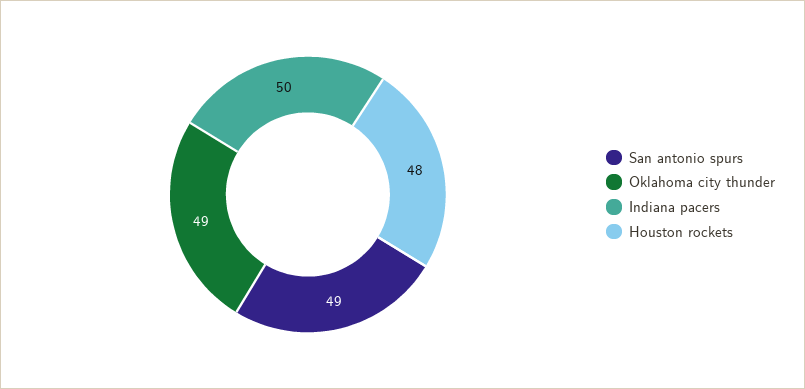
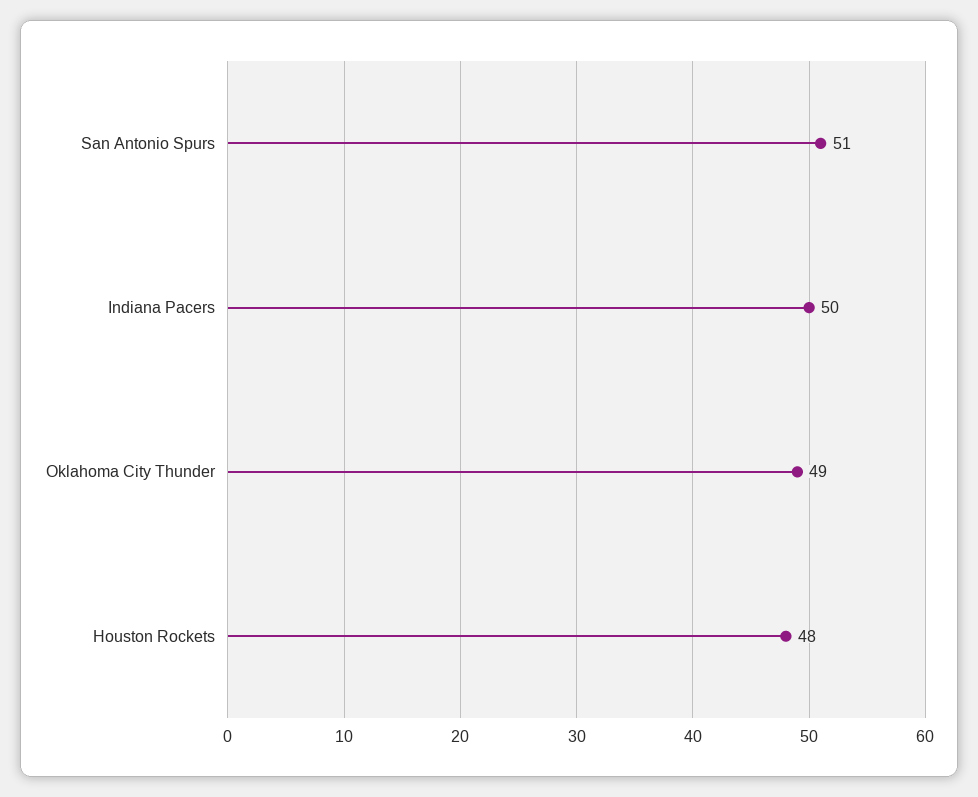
  {
-   "San antonio spurs": 49,
+   "San antonio spurs": 51,
    "Oklahoma city thunder": 49,
    "Indiana pacers": 50,
    "Houston rockets": 48
  }

